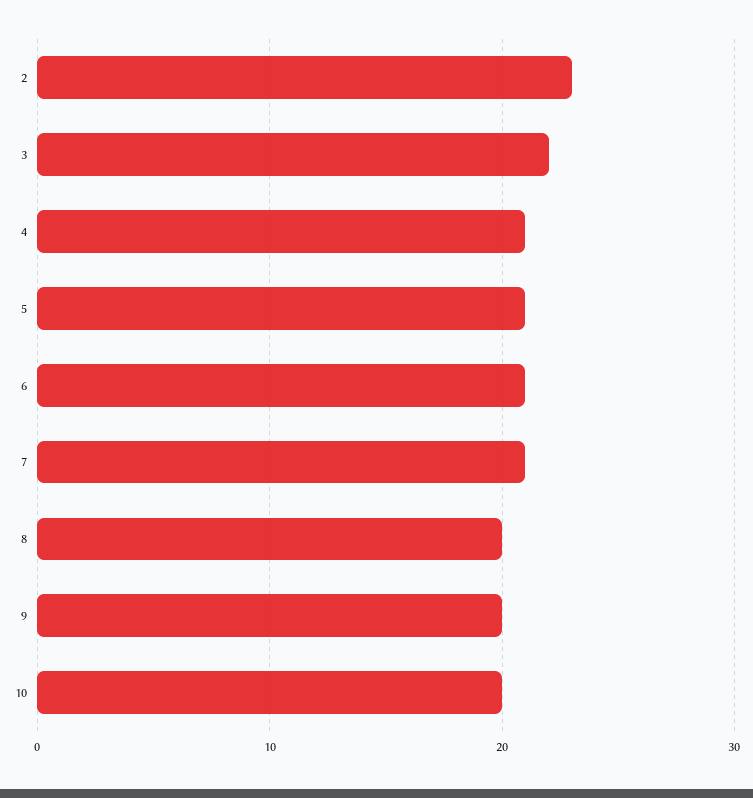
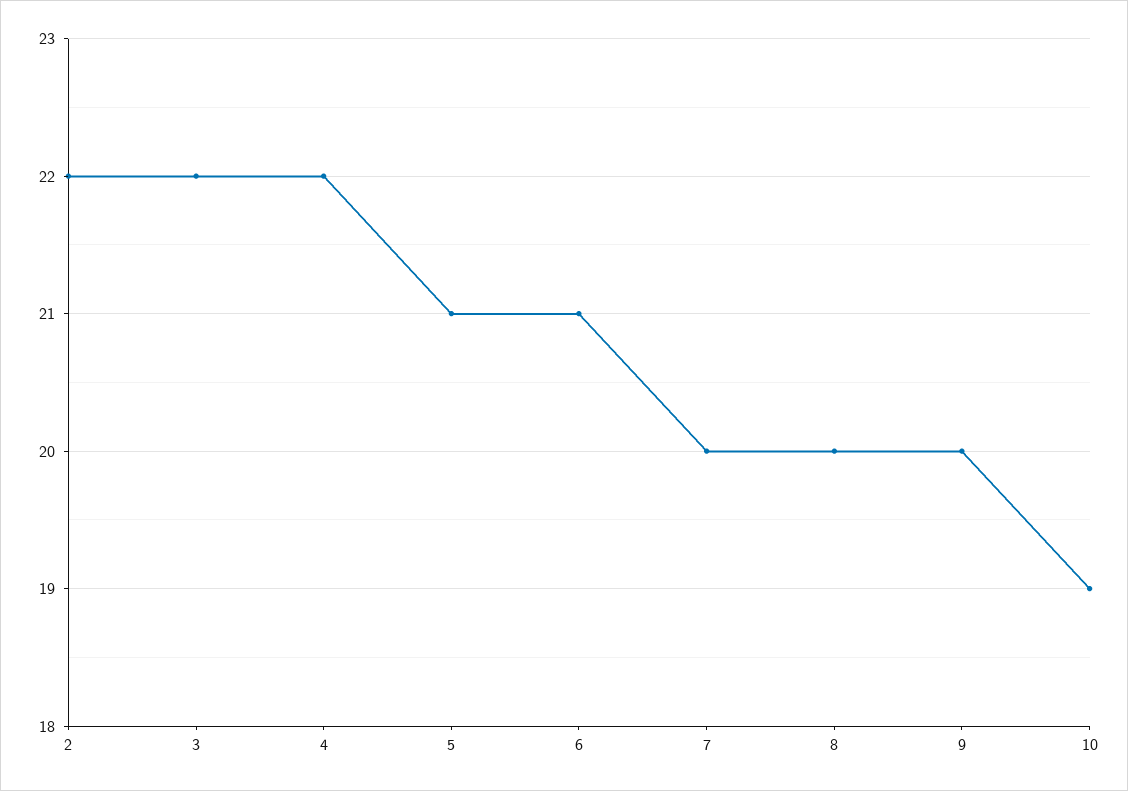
  {
-   "2": 23,
+   "2": 22,
    "3": 22,
-   "4": 21,
+   "4": 22,
    "5": 21,
    "6": 21,
-   "7": 21,
+   "7": 20,
    "8": 20,
    "9": 20,
-   "10": 20
+   "10": 19
  }

